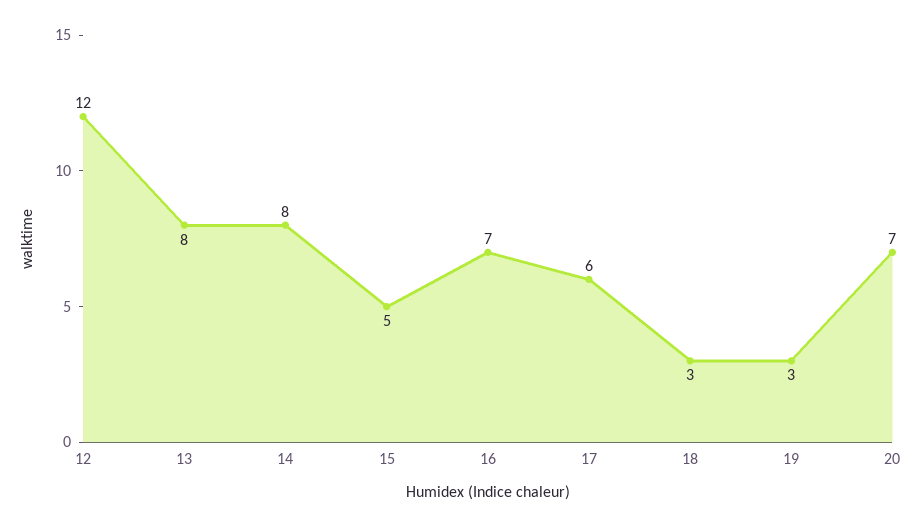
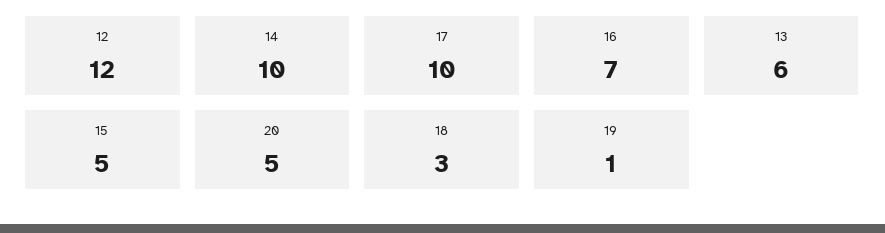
  {
    "12": 12,
-   "13": 8,
+   "13": 6,
-   "14": 8,
+   "14": 10,
    "15": 5,
    "16": 7,
-   "17": 6,
+   "17": 10,
    "18": 3,
-   "19": 3,
+   "19": 1,
-   "20": 7
+   "20": 5
  }

